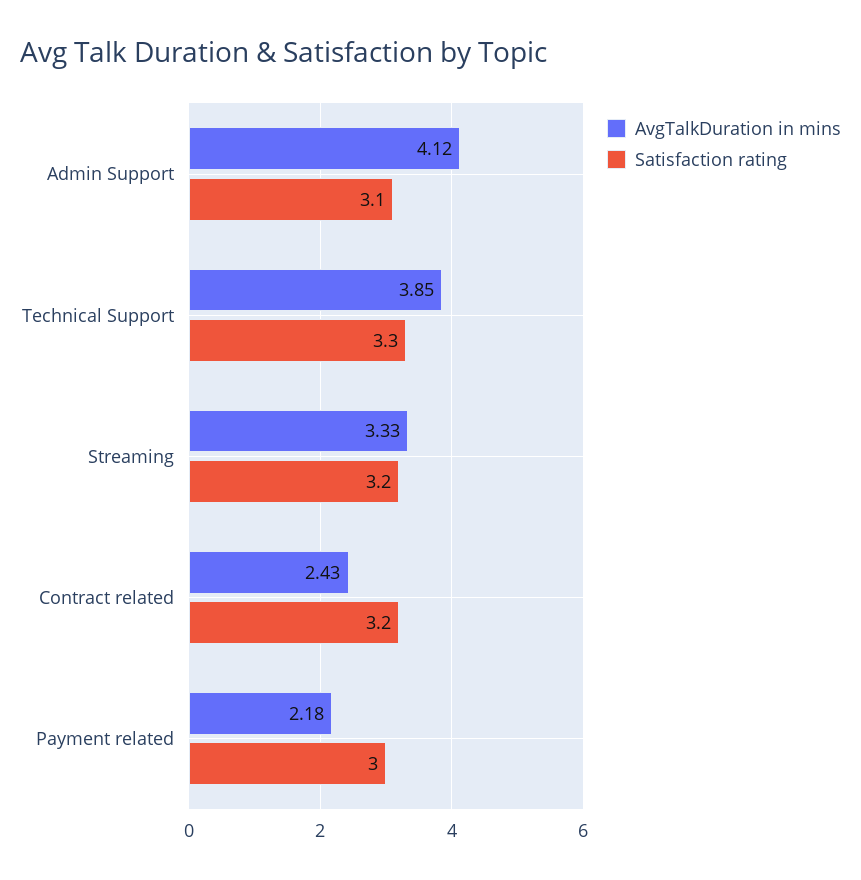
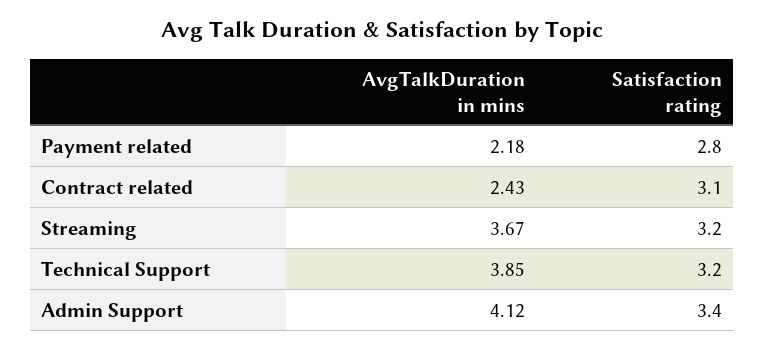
  {
    "AvgTalkDuration in mins": {
      "Admin Support": 4.12,
      "Technical Support": 3.85,
-     "Streaming": 3.33,
+     "Streaming": 3.67,
      "Contract related": 2.43,
      "Payment related": 2.18
    },
    "Satisfaction rating": {
-     "Admin Support": 3.1,
+     "Admin Support": 3.4,
-     "Technical Support": 3.3,
+     "Technical Support": 3.2,
      "Streaming": 3.2,
-     "Contract related": 3.2,
+     "Contract related": 3.1,
-     "Payment related": 3
+     "Payment related": 2.8
    }
  }

